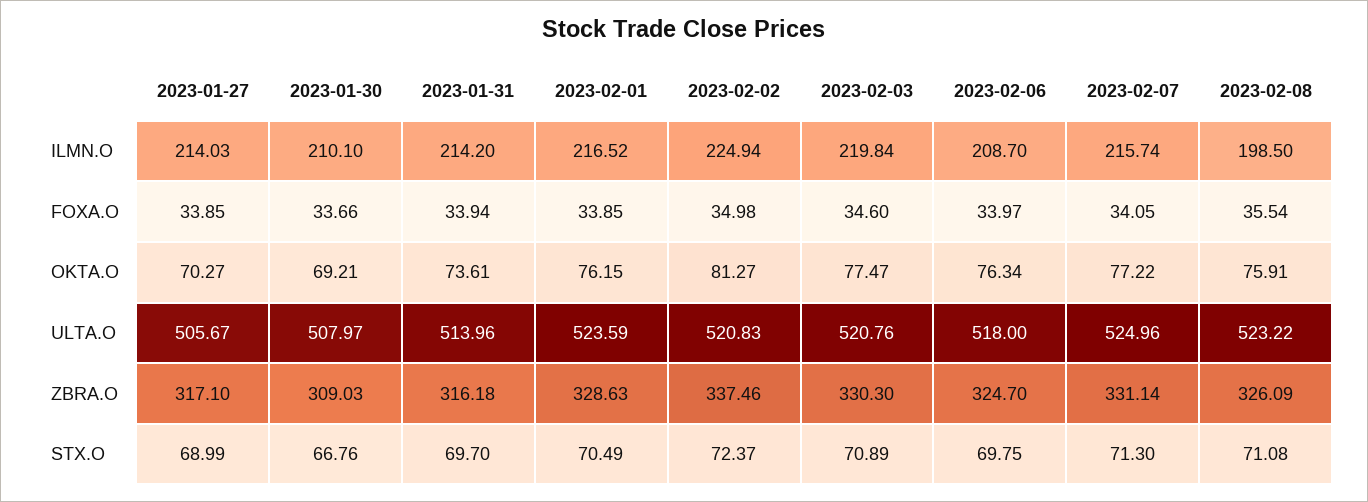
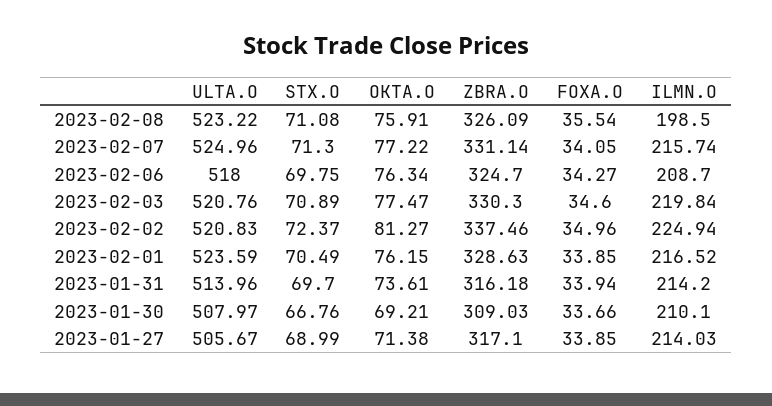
  {
    "2023-01-27": {
      "ILMN.O": 214.03,
      "FOXA.O": 33.85,
-     "OKTA.O": 70.27,
+     "OKTA.O": 71.38,
      "ULTA.O": 505.67,
      "ZBRA.O": 317.1,
      "STX.O": 68.99
    },
    "2023-01-30": {
      "ILMN.O": 210.1,
      "FOXA.O": 33.66,
      "OKTA.O": 69.21,
      "ULTA.O": 507.97,
      "ZBRA.O": 309.03,
      "STX.O": 66.76
    },
    "2023-01-31": {
      "ILMN.O": 214.2,
      "FOXA.O": 33.94,
      "OKTA.O": 73.61,
      "ULTA.O": 513.96,
      "ZBRA.O": 316.18,
      "STX.O": 69.7
    },
    "2023-02-01": {
      "ILMN.O": 216.52,
      "FOXA.O": 33.85,
      "OKTA.O": 76.15,
      "ULTA.O": 523.59,
      "ZBRA.O": 328.63,
      "STX.O": 70.49
    },
    "2023-02-02": {
      "ILMN.O": 224.94,
-     "FOXA.O": 34.98,
+     "FOXA.O": 34.96,
      "OKTA.O": 81.27,
      "ULTA.O": 520.83,
      "ZBRA.O": 337.46,
      "STX.O": 72.37
    },
    "2023-02-03": {
      "ILMN.O": 219.84,
      "FOXA.O": 34.6,
      "OKTA.O": 77.47,
      "ULTA.O": 520.76,
      "ZBRA.O": 330.3,
      "STX.O": 70.89
    },
    "2023-02-06": {
      "ILMN.O": 208.7,
-     "FOXA.O": 33.97,
+     "FOXA.O": 34.27,
      "OKTA.O": 76.34,
      "ULTA.O": 518,
      "ZBRA.O": 324.7,
      "STX.O": 69.75
    },
    "2023-02-07": {
      "ILMN.O": 215.74,
      "FOXA.O": 34.05,
      "OKTA.O": 77.22,
      "ULTA.O": 524.96,
      "ZBRA.O": 331.14,
      "STX.O": 71.3
    },
    "2023-02-08": {
      "ILMN.O": 198.5,
      "FOXA.O": 35.54,
      "OKTA.O": 75.91,
      "ULTA.O": 523.22,
      "ZBRA.O": 326.09,
      "STX.O": 71.08
    }
  }

